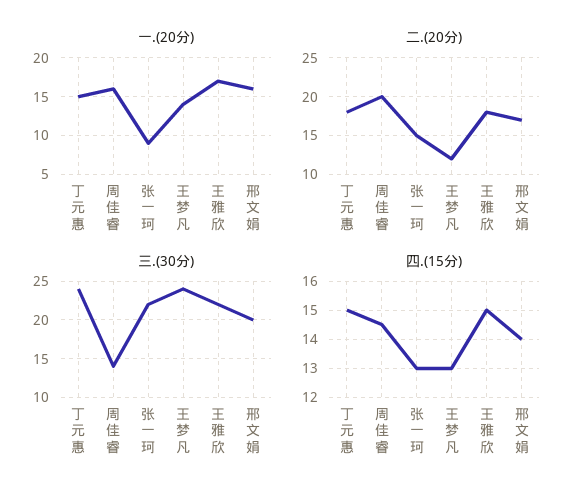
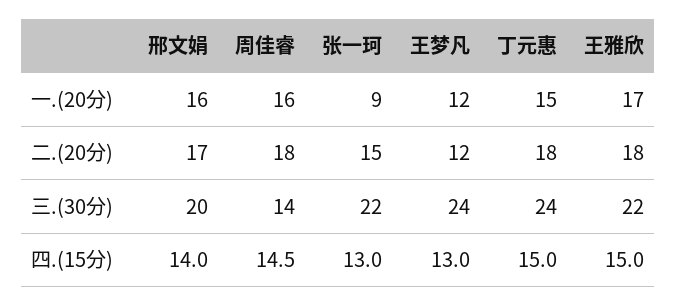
  {
    "一.(20分)": {
      "丁元惠": 15,
      "周佳睿": 16,
      "张一珂": 9,
-     "王梦凡": 14,
+     "王梦凡": 12,
      "王雅欣": 17,
      "邢文娟": 16
    },
    "二.(20分)": {
      "丁元惠": 18,
-     "周佳睿": 20,
+     "周佳睿": 18,
      "张一珂": 15,
      "王梦凡": 12,
      "王雅欣": 18,
      "邢文娟": 17
    },
    "三.(30分)": {
      "丁元惠": 24,
      "周佳睿": 14,
      "张一珂": 22,
      "王梦凡": 24,
      "王雅欣": 22,
      "邢文娟": 20
    },
    "四.(15分)": {
      "丁元惠": 15,
      "周佳睿": 14.5,
      "张一珂": 13,
      "王梦凡": 13,
      "王雅欣": 15,
      "邢文娟": 14
    }
  }

